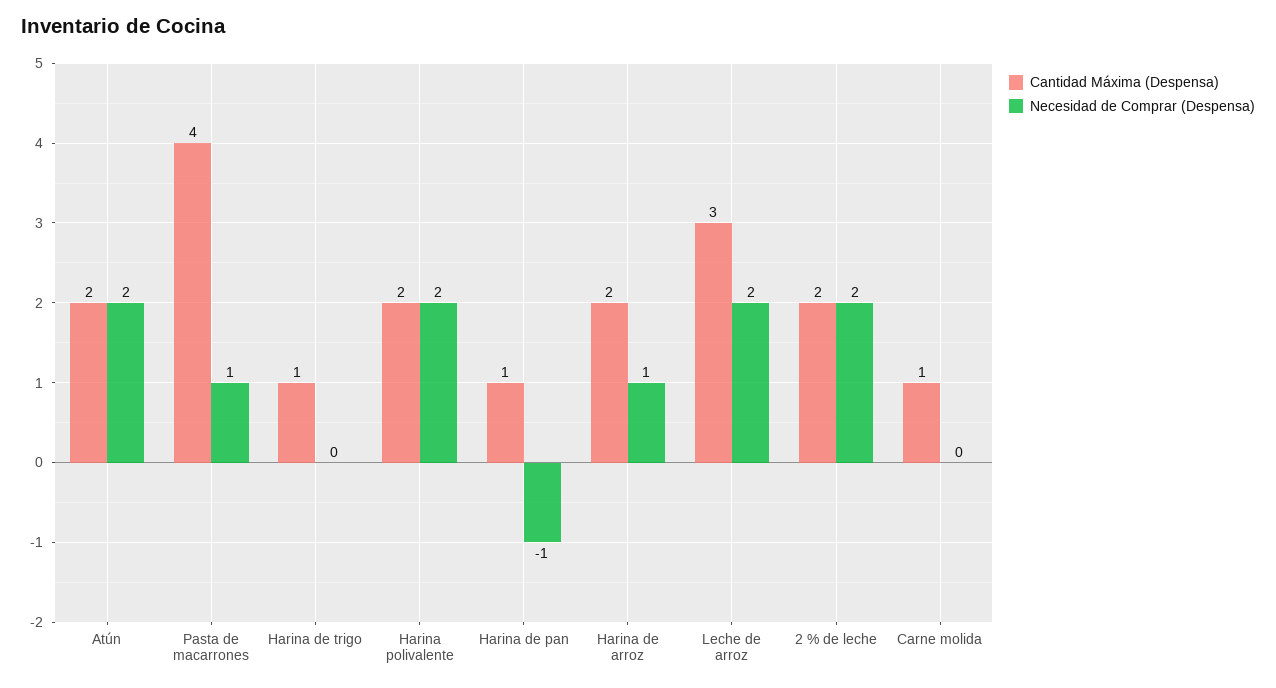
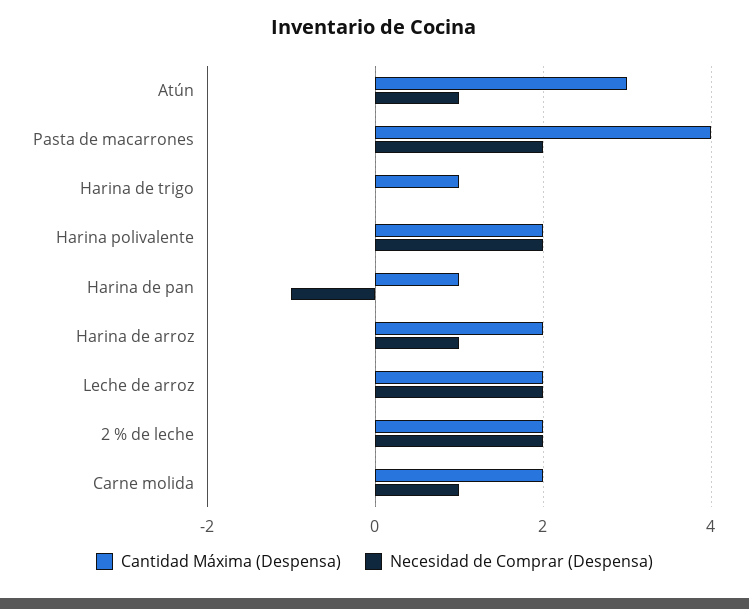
  {
    "Cantidad Máxima (Despensa)": {
-     "Atún": 2,
+     "Atún": 3,
      "Pasta de macarrones": 4,
      "Harina de trigo": 1,
      "Harina polivalente": 2,
      "Harina de pan": 1,
      "Harina de arroz": 2,
-     "Leche de arroz": 3,
+     "Leche de arroz": 2,
      "2 % de leche": 2,
-     "Carne molida": 1
+     "Carne molida": 2
    },
    "Necesidad de Comprar (Despensa)": {
-     "Atún": 2,
+     "Atún": 1,
-     "Pasta de macarrones": 1,
+     "Pasta de macarrones": 2,
      "Harina de trigo": 0,
      "Harina polivalente": 2,
      "Harina de pan": -1,
      "Harina de arroz": 1,
      "Leche de arroz": 2,
      "2 % de leche": 2,
-     "Carne molida": 0
+     "Carne molida": 1
    }
  }

